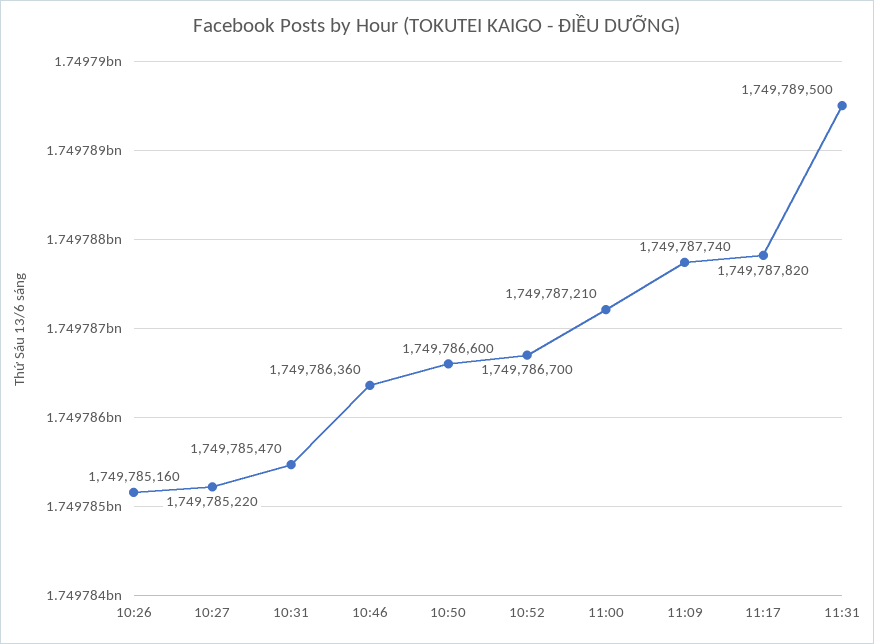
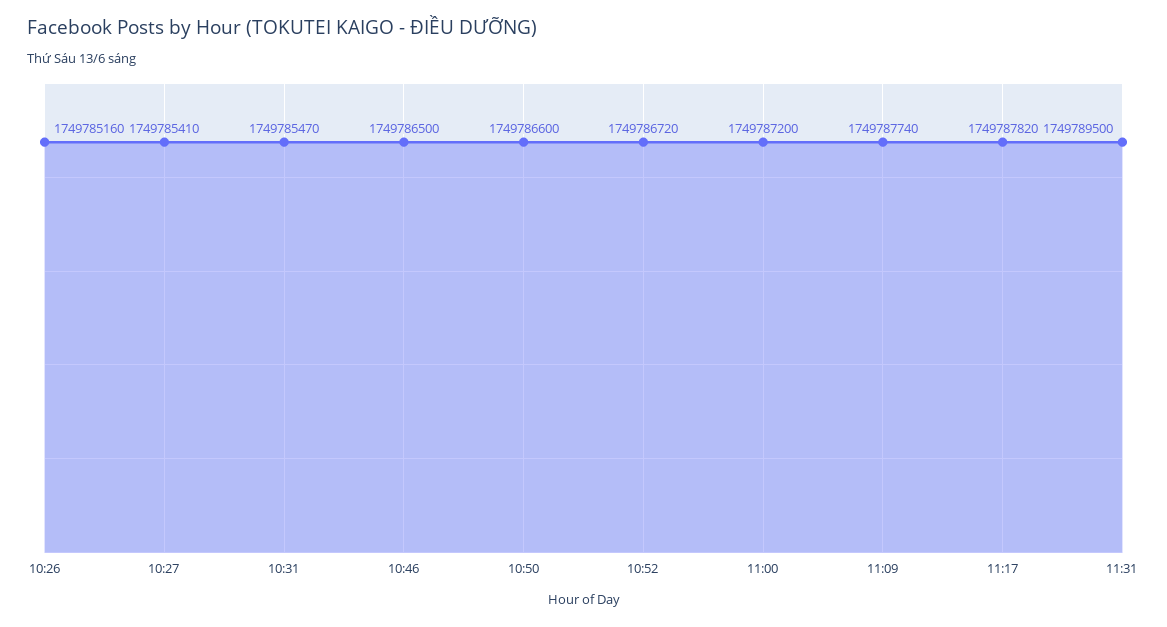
  {
    "10:26": 1749785160,
-   "10:27": 1749785220,
+   "10:27": 1749785410,
    "10:31": 1749785470,
-   "10:46": 1749786360,
+   "10:46": 1749786500,
    "10:50": 1749786600,
-   "10:52": 1749786700,
+   "10:52": 1749786720,
-   "11:00": 1749787210,
+   "11:00": 1749787200,
    "11:09": 1749787740,
    "11:17": 1749787820,
    "11:31": 1749789500
  }

